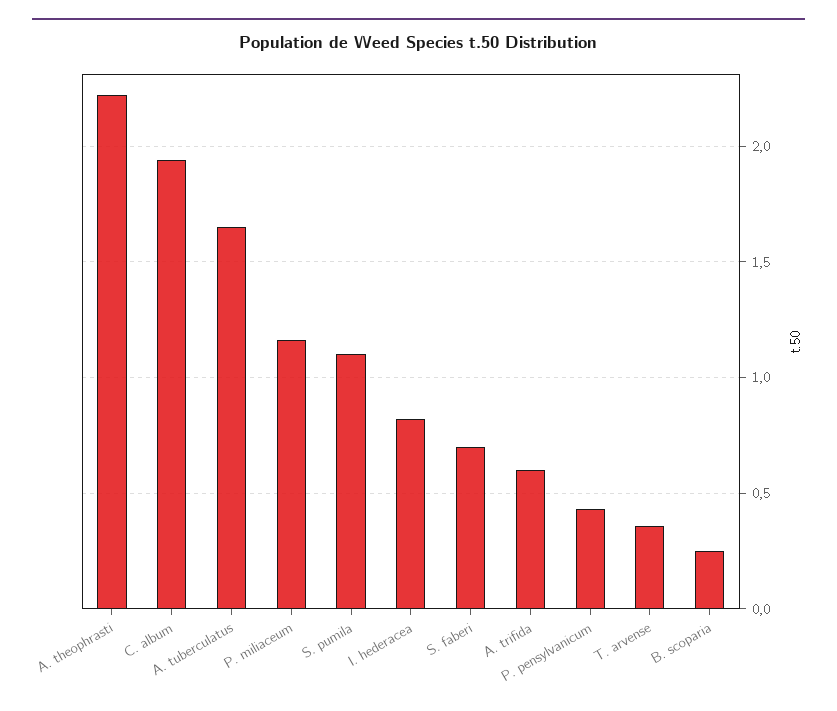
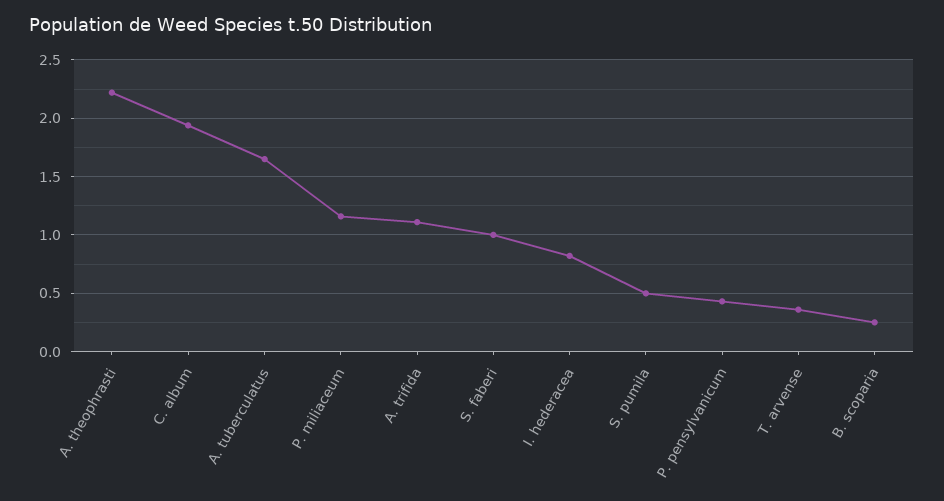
  {
    "A. theophrasti": 2.2,
    "C. album": 1.95,
    "A. tuberculatus": 1.65,
    "P. miliaceum": 1.15,
-   "S. pumila": 1.1,
+   "S. pumila": 0.5,
    "I. hederacea": 0.8,
-   "S. faberi": 0.7,
+   "S. faberi": 1,
-   "A. trifida": 0.6,
+   "A. trifida": 1.1,
    "P. pensylvanicum": 0.45,
    "T. arvense": 0.35,
    "B. scoparia": 0.25
  }

